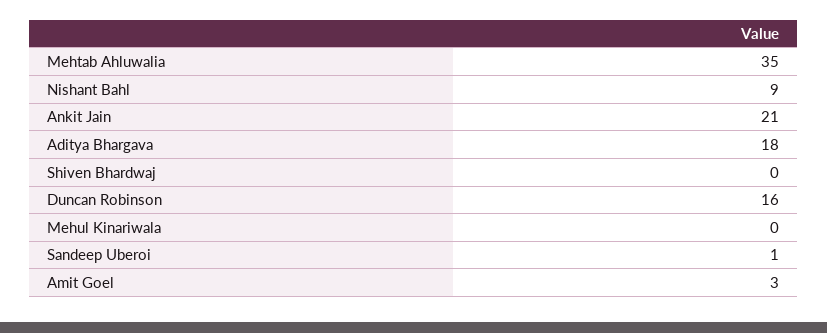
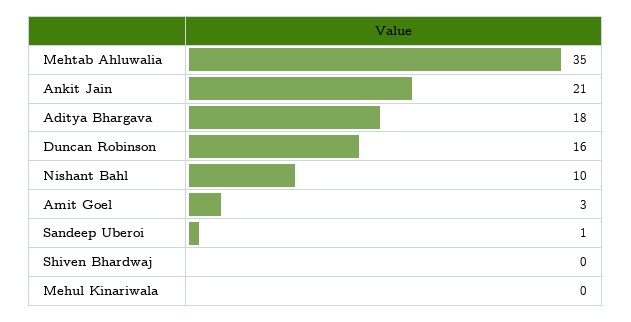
  {
    "Mehtab Ahluwalia": 35,
-   "Nishant Bahl": 9,
+   "Nishant Bahl": 10,
    "Ankit Jain": 21,
    "Aditya Bhargava": 18,
    "Shiven Bhardwaj": 0,
    "Duncan Robinson": 16,
    "Mehul Kinariwala": 0,
    "Sandeep Uberoi": 1,
    "Amit Goel": 3
  }

